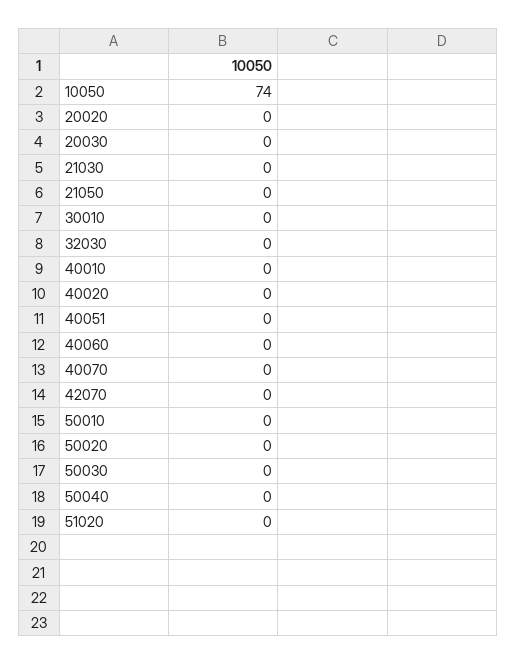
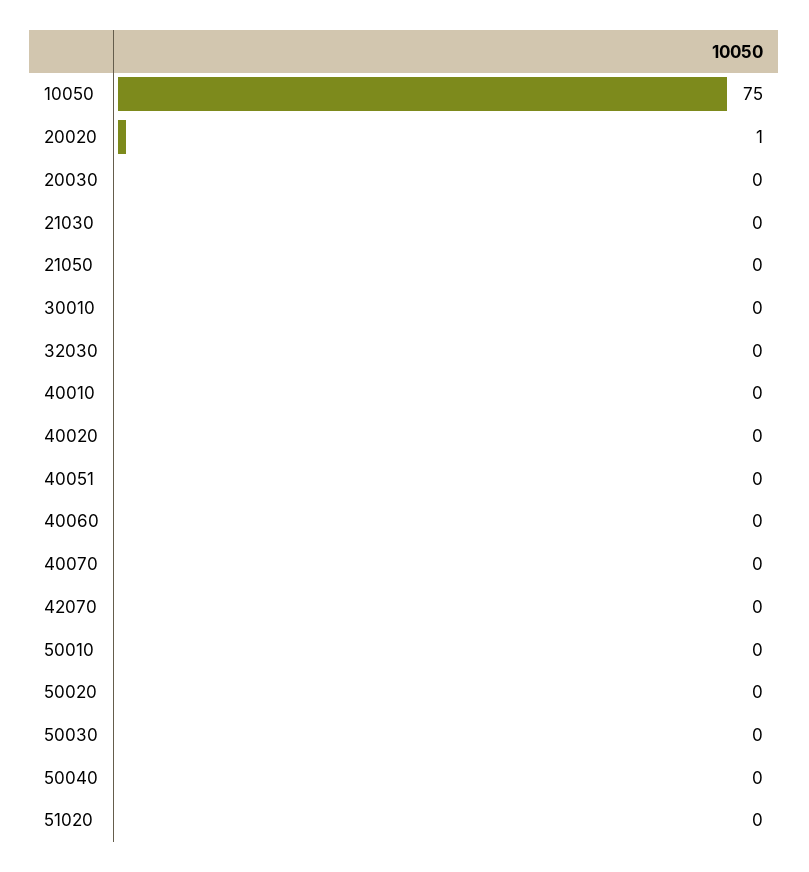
  {
-   "10050": 74,
+   "10050": 75,
-   "20020": 0,
+   "20020": 1,
    "20030": 0,
    "21030": 0,
    "21050": 0,
    "30010": 0,
    "32030": 0,
    "40010": 0,
    "40020": 0,
    "40051": 0,
    "40060": 0,
    "40070": 0,
    "42070": 0,
    "50010": 0,
    "50020": 0,
    "50030": 0,
    "50040": 0,
    "51020": 0
  }

